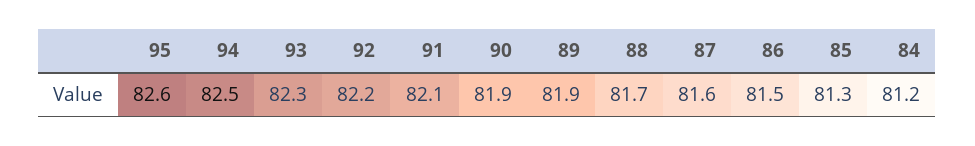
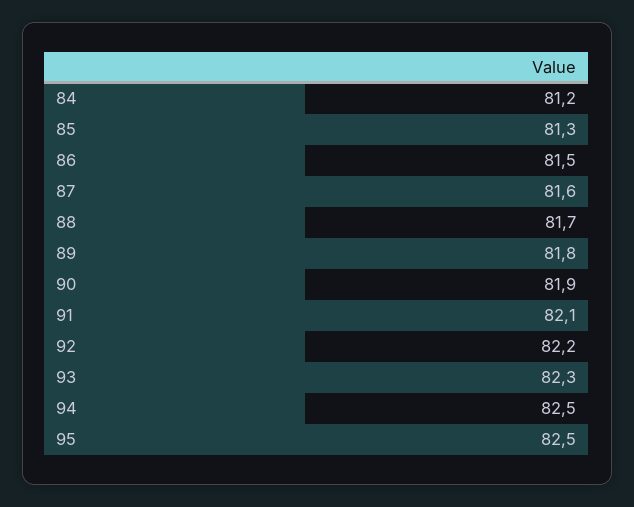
  {
-   "95": 82.6,
+   "95": 82.5,
    "94": 82.5,
    "93": 82.3,
    "92": 82.2,
    "91": 82.1,
    "90": 81.9,
-   "89": 81.9,
+   "89": 81.8,
    "88": 81.7,
    "87": 81.6,
    "86": 81.5,
    "85": 81.3,
    "84": 81.2
  }

